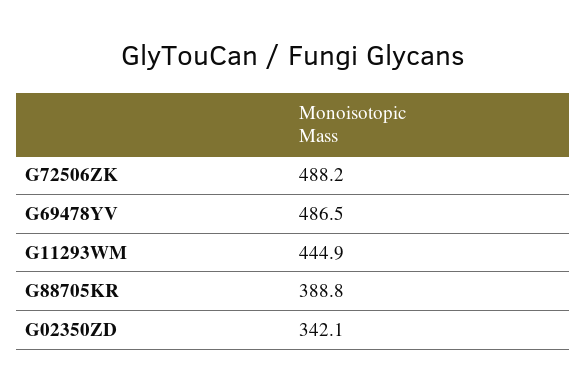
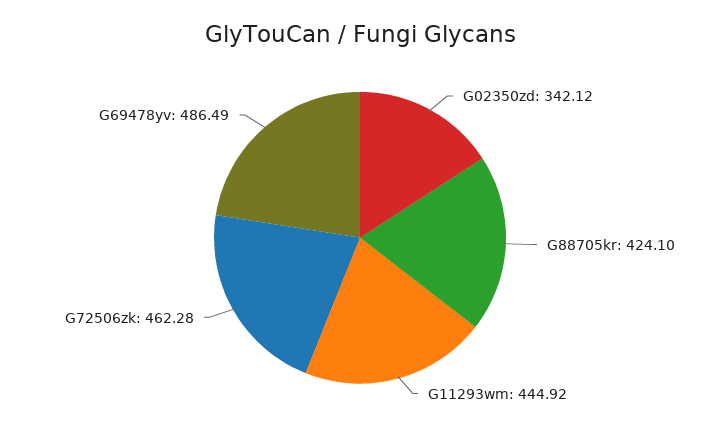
  {
-   "G72506ZK": 488.2,
+   "G72506ZK": 462.28,
    "G69478YV": 486.49,
    "G11293WM": 444.92,
-   "G88705KR": 388.8,
+   "G88705KR": 424.1,
    "G02350ZD": 342.12
  }

